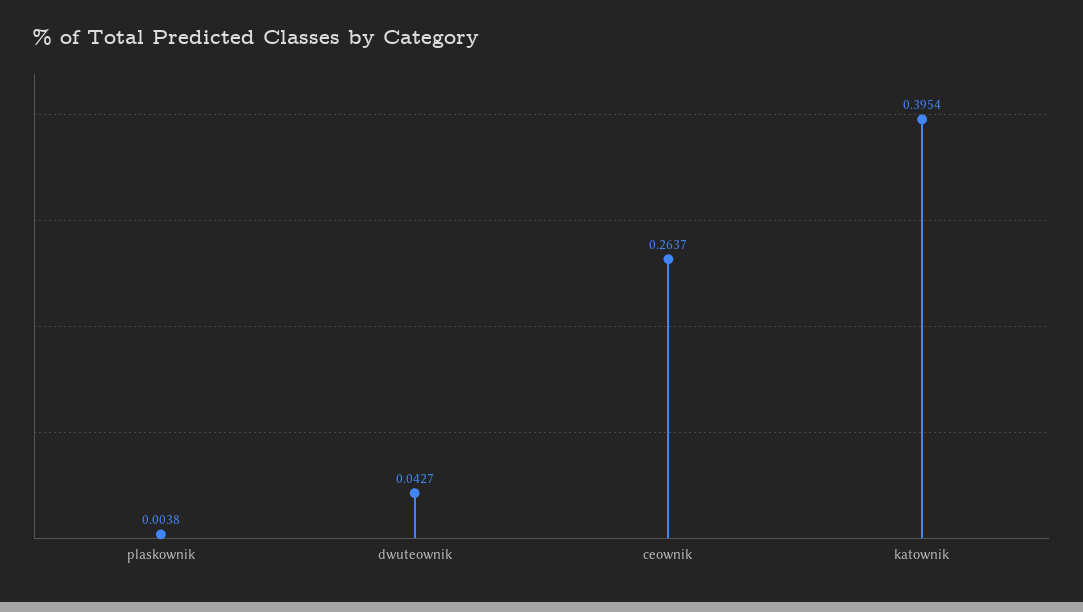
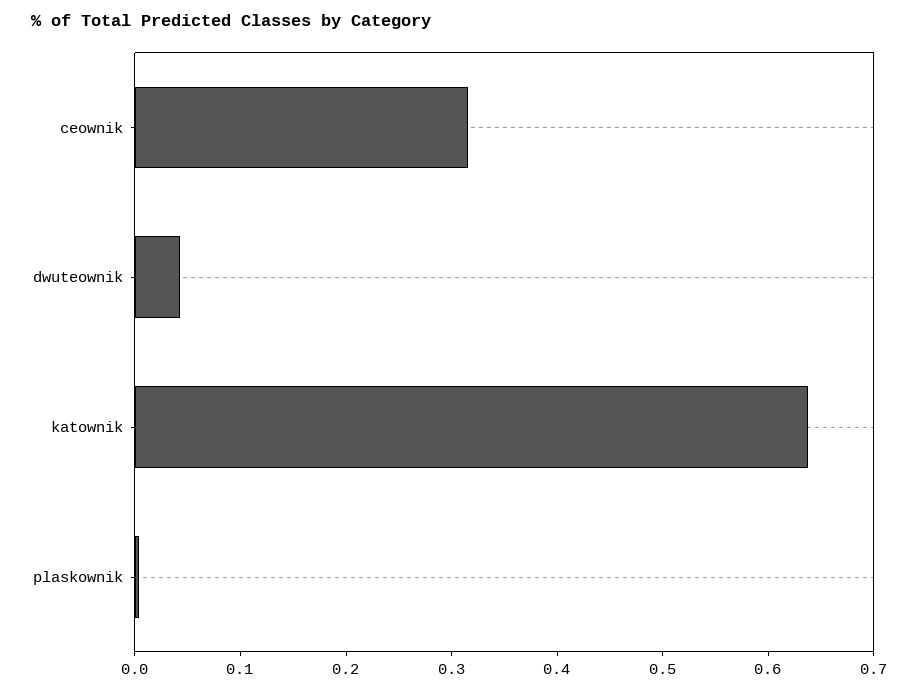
  {
    "plaskownik": 0.0038,
    "dwuteownik": 0.0427,
-   "ceownik": 0.2637,
+   "ceownik": 0.32,
-   "katownik": 0.3954
+   "katownik": 0.64
  }

